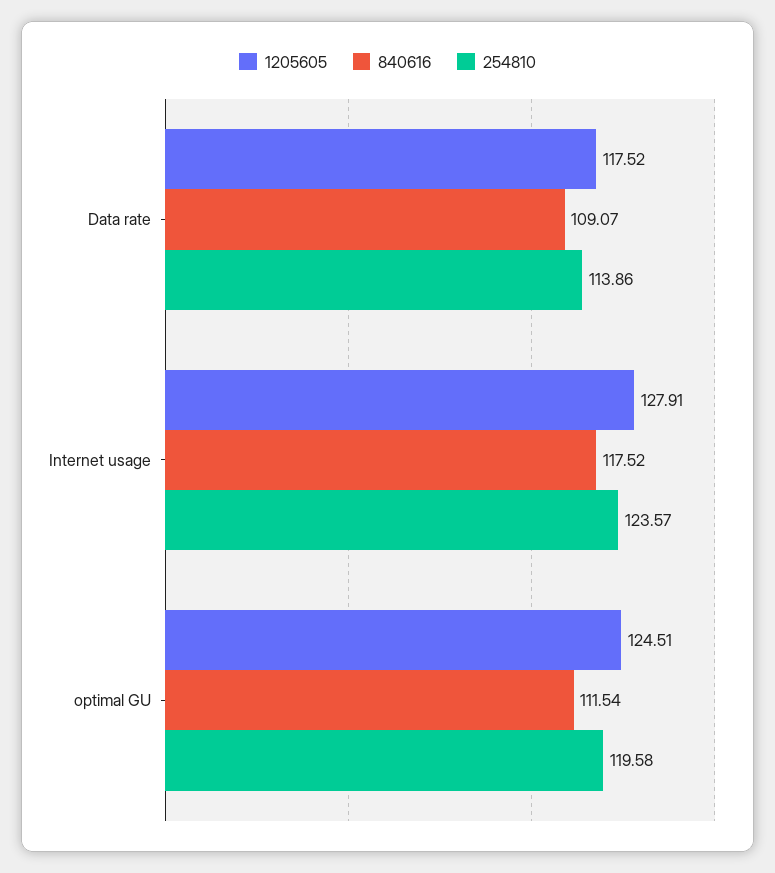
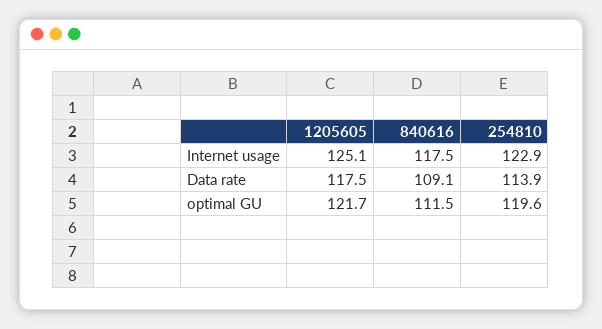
  {
    "1205605": {
      "Data rate": 117.52,
-     "Internet usage": 127.91,
+     "Internet usage": 125.1,
-     "optimal GU": 124.51
+     "optimal GU": 121.7
    },
    "840616": {
      "Data rate": 109.07,
      "Internet usage": 117.52,
      "optimal GU": 111.54
    },
    "254810": {
      "Data rate": 113.86,
-     "Internet usage": 123.57,
+     "Internet usage": 122.9,
      "optimal GU": 119.58
    }
  }

